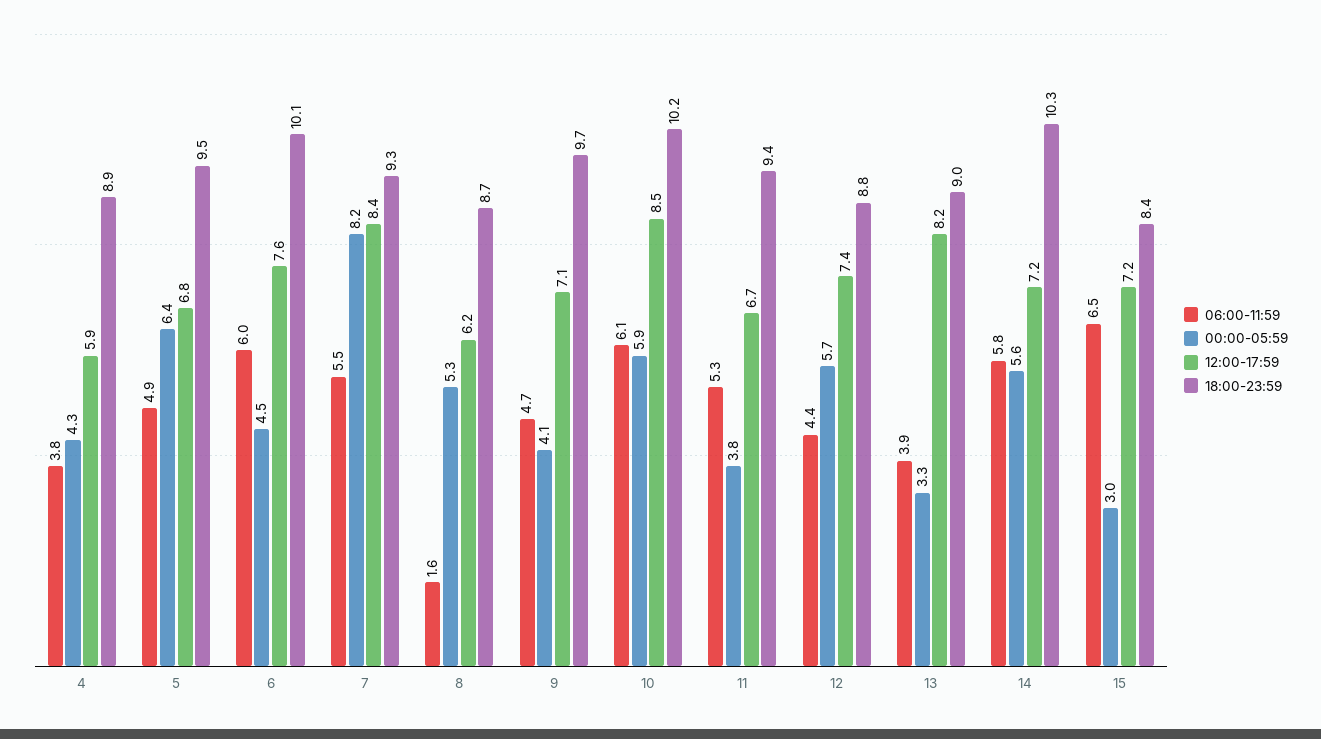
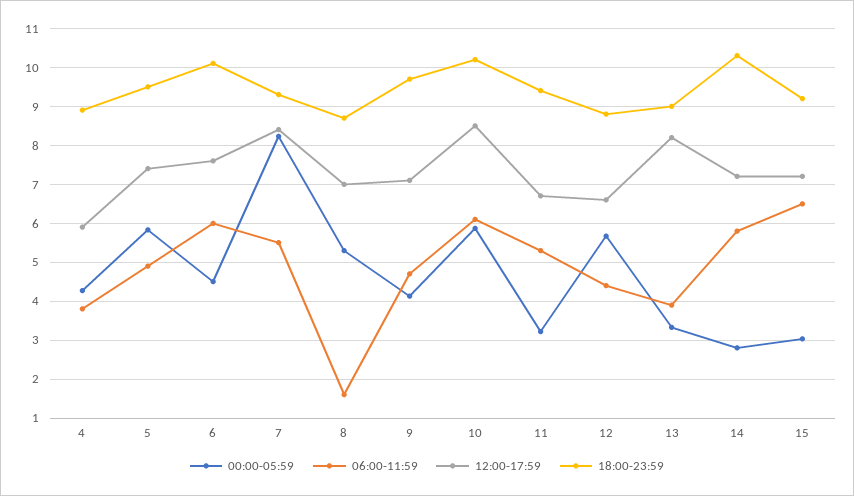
  {
    "06:00-11:59": {
      "4": 3.8,
      "5": 4.9,
      "6": 6,
      "7": 5.5,
      "8": 1.6,
      "9": 4.7,
      "10": 6.1,
      "11": 5.3,
      "12": 4.4,
      "13": 3.9,
      "14": 5.8,
      "15": 6.5
    },
    "00:00-05:59": {
      "4": 4.3,
-     "5": 6.4,
+     "5": 5.8,
      "6": 4.5,
      "7": 8.2,
      "8": 5.3,
      "9": 4.1,
      "10": 5.9,
-     "11": 3.8,
+     "11": 3.2,
      "12": 5.7,
      "13": 3.3,
-     "14": 5.6,
+     "14": 2.8,
      "15": 3
    },
    "12:00-17:59": {
      "4": 5.9,
-     "5": 6.8,
+     "5": 7.4,
      "6": 7.6,
      "7": 8.4,
-     "8": 6.2,
+     "8": 7,
      "9": 7.1,
      "10": 8.5,
      "11": 6.7,
-     "12": 7.4,
+     "12": 6.6,
      "13": 8.2,
      "14": 7.2,
      "15": 7.2
    },
    "18:00-23:59": {
      "4": 8.9,
      "5": 9.5,
      "6": 10.1,
      "7": 9.3,
      "8": 8.7,
      "9": 9.7,
      "10": 10.2,
      "11": 9.4,
      "12": 8.8,
      "13": 9,
      "14": 10.3,
-     "15": 8.4
+     "15": 9.2
    }
  }

